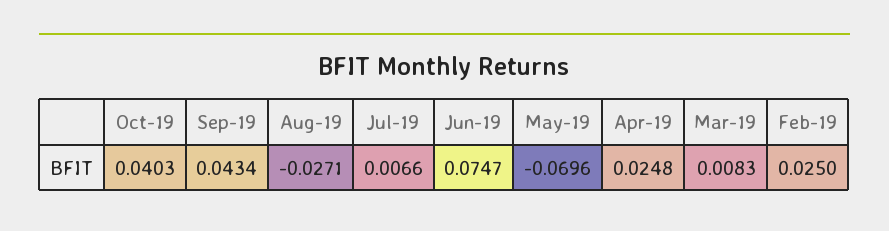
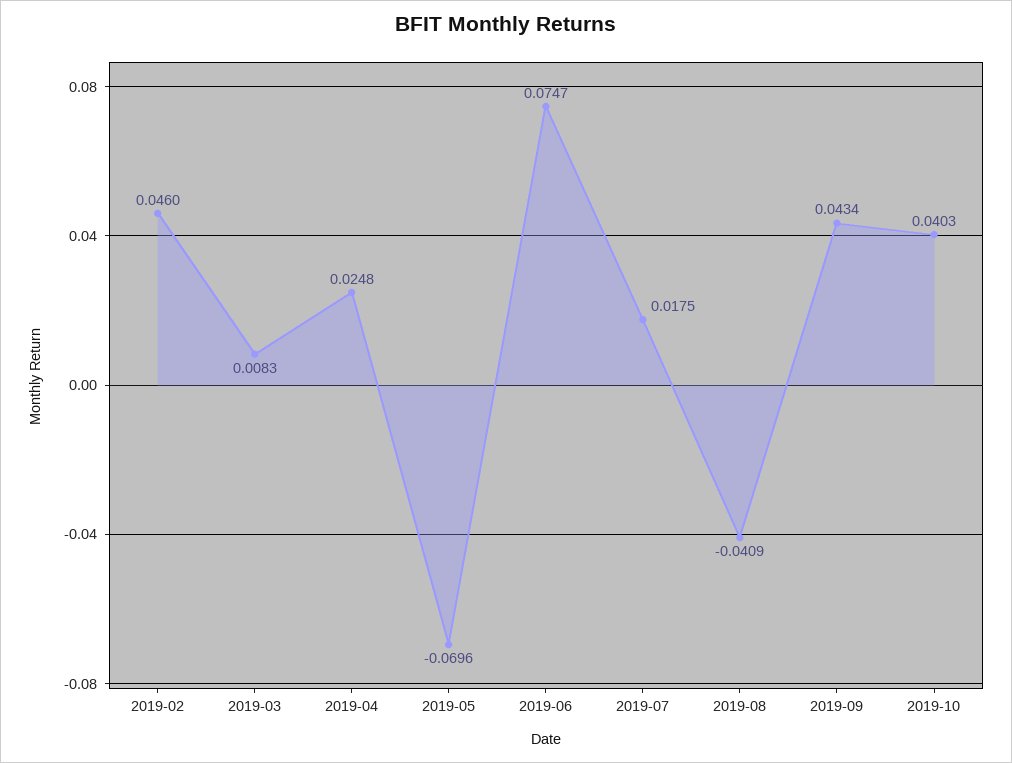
  {
    "Oct-19": 0.0403,
    "Sep-19": 0.0434,
-   "Aug-19": -0.0271,
+   "Aug-19": -0.0409,
-   "Jul-19": 0.0066,
+   "Jul-19": 0.0175,
    "Jun-19": 0.0747,
    "May-19": -0.0696,
    "Apr-19": 0.0248,
    "Mar-19": 0.0083,
-   "Feb-19": 0.025
+   "Feb-19": 0.046
  }

